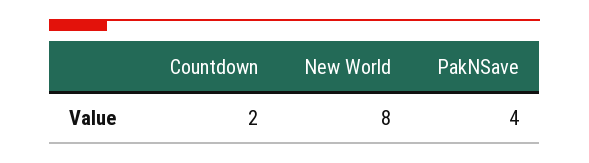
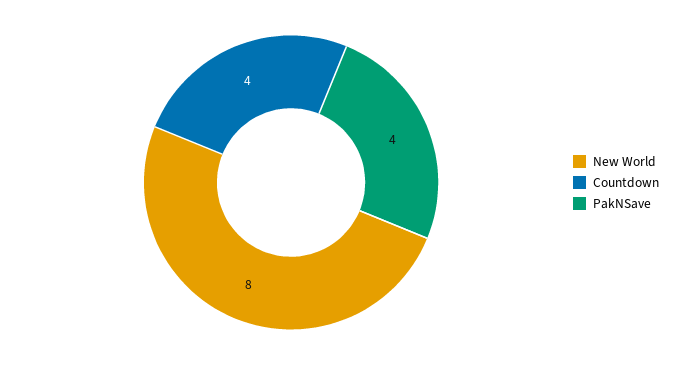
  {
-   "Countdown": 2,
+   "Countdown": 4,
    "New World": 8,
    "PakNSave": 4
  }

